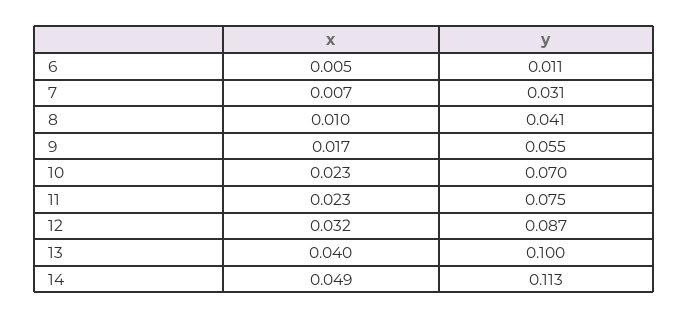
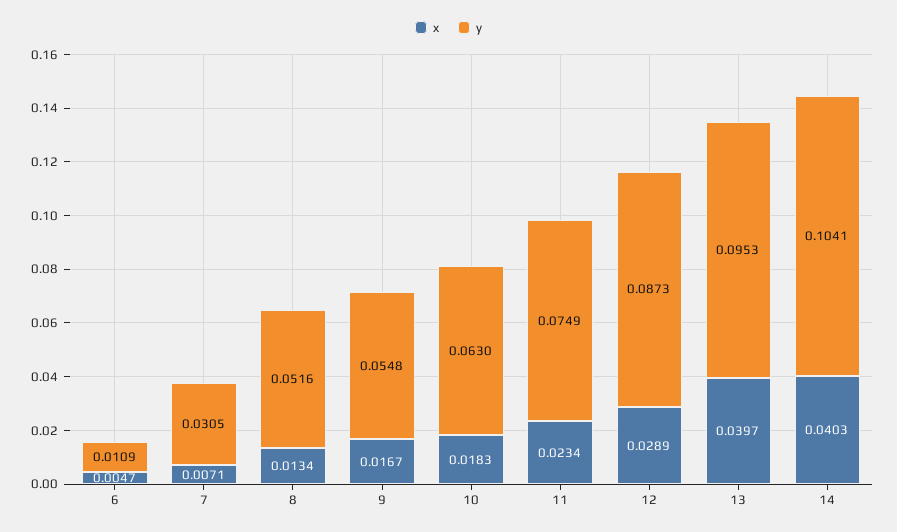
  {
    "x": {
      "6": 0.0047,
      "7": 0.0071,
-     "8": 0.01,
+     "8": 0.0134,
      "9": 0.0167,
-     "10": 0.023,
+     "10": 0.0183,
      "11": 0.0234,
-     "12": 0.032,
+     "12": 0.0289,
      "13": 0.0397,
-     "14": 0.049
+     "14": 0.0403
    },
    "y": {
      "6": 0.0109,
      "7": 0.0305,
-     "8": 0.041,
+     "8": 0.0516,
      "9": 0.0548,
-     "10": 0.07,
+     "10": 0.063,
      "11": 0.0749,
      "12": 0.0873,
-     "13": 0.1,
+     "13": 0.0953,
-     "14": 0.113
+     "14": 0.1041
    }
  }

